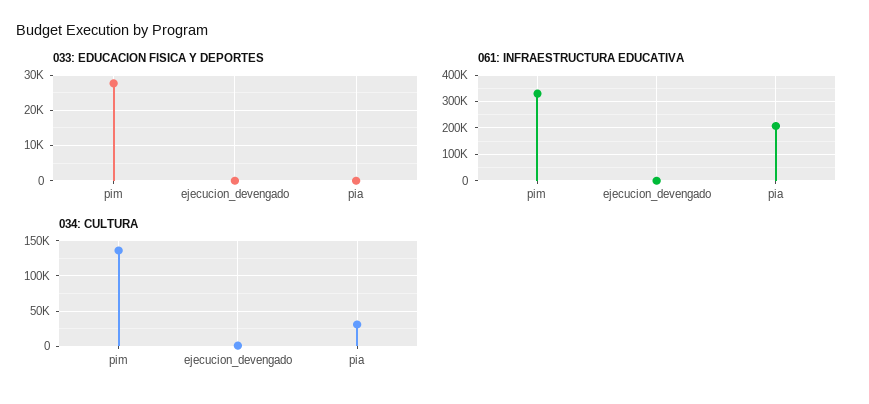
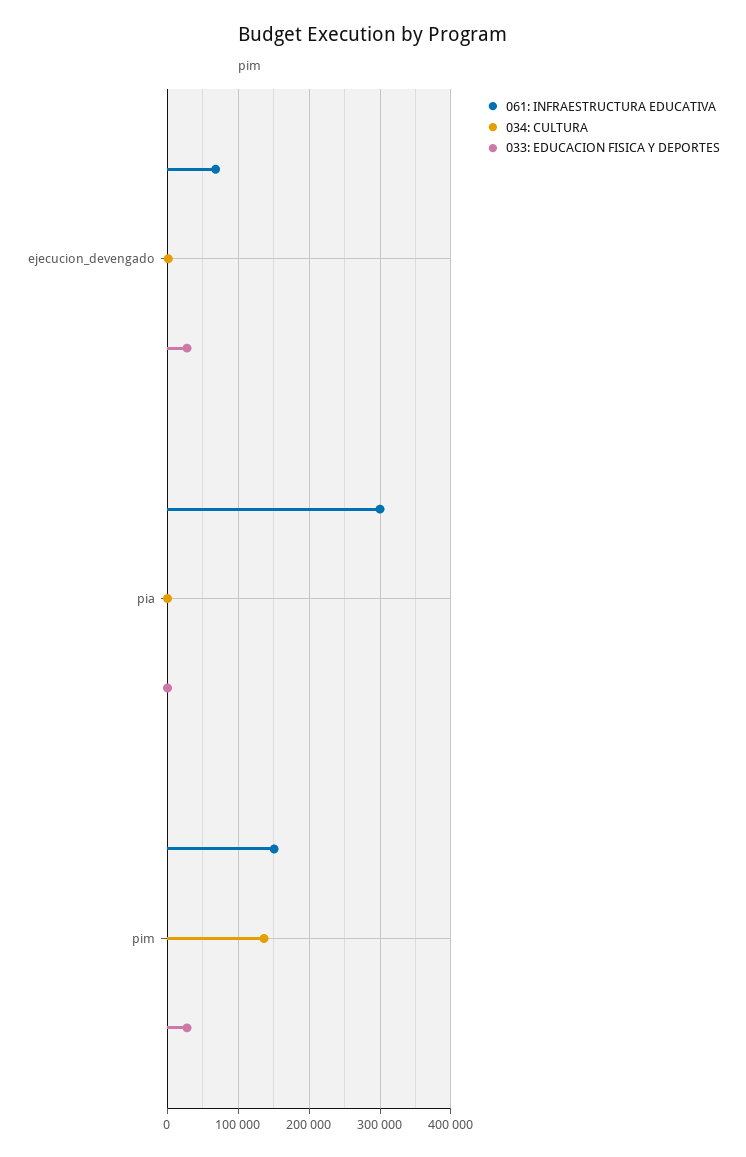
  {
    "033: EDUCACION FISICA Y DEPORTES": {
      "pim": 28000,
-     "ejecucion_devengado": 0,
+     "ejecucion_devengado": 30000,
      "pia": 0
    },
    "061: INFRAESTRUCTURA EDUCATIVA": {
-     "pim": 325000,
+     "pim": 150000,
-     "ejecucion_devengado": 0,
+     "ejecucion_devengado": 70000,
-     "pia": 200000
+     "pia": 300000
    },
    "034: CULTURA": {
      "pim": 140000,
      "ejecucion_devengado": 0,
-     "pia": 30000
+     "pia": 0
    }
  }

